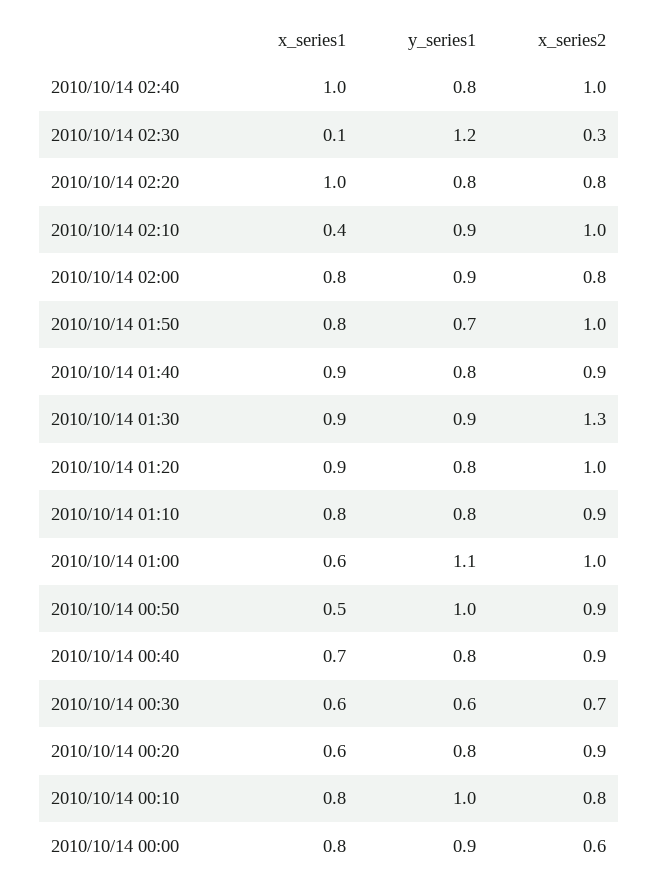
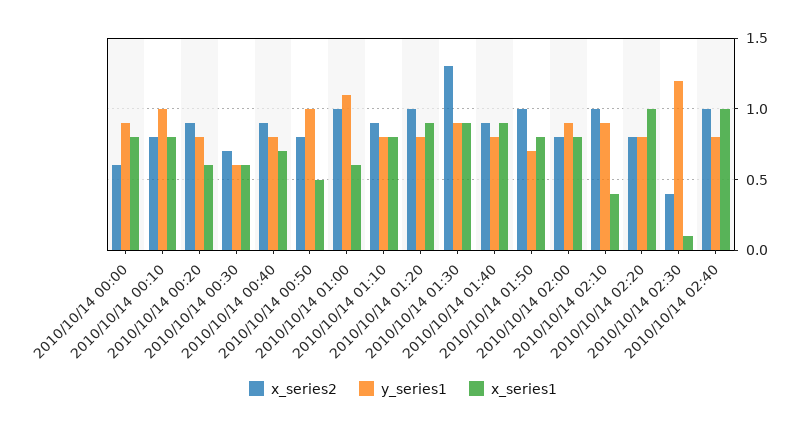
  {
    "x_series1": {
      "2010/10/14 02:40": 1,
      "2010/10/14 02:30": 0.1,
      "2010/10/14 02:20": 1,
      "2010/10/14 02:10": 0.4,
      "2010/10/14 02:00": 0.8,
      "2010/10/14 01:50": 0.8,
      "2010/10/14 01:40": 0.9,
      "2010/10/14 01:30": 0.9,
      "2010/10/14 01:20": 0.9,
      "2010/10/14 01:10": 0.8,
      "2010/10/14 01:00": 0.6,
      "2010/10/14 00:50": 0.5,
      "2010/10/14 00:40": 0.7,
      "2010/10/14 00:30": 0.6,
      "2010/10/14 00:20": 0.6,
      "2010/10/14 00:10": 0.8,
      "2010/10/14 00:00": 0.8
    },
    "y_series1": {
      "2010/10/14 02:40": 0.8,
      "2010/10/14 02:30": 1.2,
      "2010/10/14 02:20": 0.8,
      "2010/10/14 02:10": 0.9,
      "2010/10/14 02:00": 0.9,
      "2010/10/14 01:50": 0.7,
      "2010/10/14 01:40": 0.8,
      "2010/10/14 01:30": 0.9,
      "2010/10/14 01:20": 0.8,
      "2010/10/14 01:10": 0.8,
      "2010/10/14 01:00": 1.1,
      "2010/10/14 00:50": 1,
      "2010/10/14 00:40": 0.8,
      "2010/10/14 00:30": 0.6,
      "2010/10/14 00:20": 0.8,
      "2010/10/14 00:10": 1,
      "2010/10/14 00:00": 0.9
    },
    "x_series2": {
      "2010/10/14 02:40": 1,
-     "2010/10/14 02:30": 0.3,
+     "2010/10/14 02:30": 0.4,
      "2010/10/14 02:20": 0.8,
      "2010/10/14 02:10": 1,
      "2010/10/14 02:00": 0.8,
      "2010/10/14 01:50": 1,
      "2010/10/14 01:40": 0.9,
      "2010/10/14 01:30": 1.3,
      "2010/10/14 01:20": 1,
      "2010/10/14 01:10": 0.9,
      "2010/10/14 01:00": 1,
-     "2010/10/14 00:50": 0.9,
+     "2010/10/14 00:50": 0.8,
      "2010/10/14 00:40": 0.9,
      "2010/10/14 00:30": 0.7,
      "2010/10/14 00:20": 0.9,
      "2010/10/14 00:10": 0.8,
      "2010/10/14 00:00": 0.6
    }
  }

